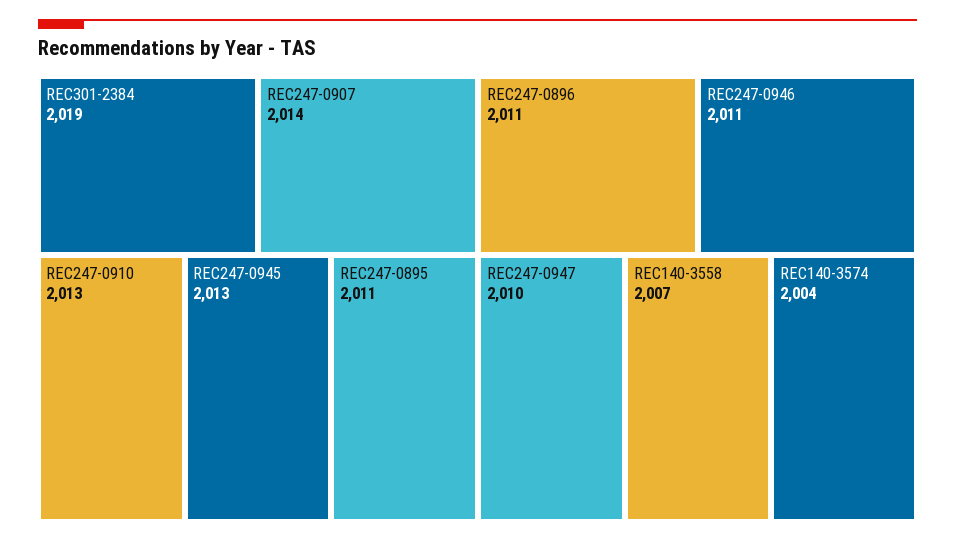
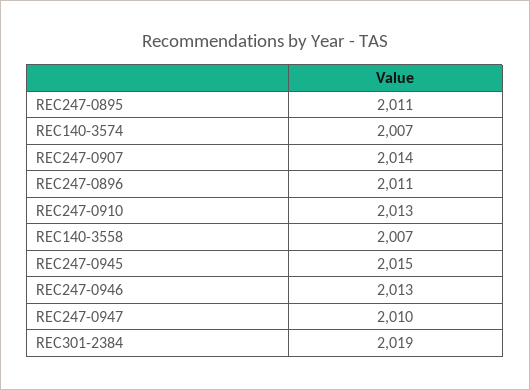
  {
    "REC301-2384": 2019,
    "REC247-0907": 2014,
    "REC247-0910": 2013,
-   "REC247-0945": 2013,
+   "REC247-0945": 2015,
    "REC247-0895": 2011,
    "REC247-0896": 2011,
-   "REC247-0946": 2011,
+   "REC247-0946": 2013,
    "REC247-0947": 2010,
    "REC140-3558": 2007,
-   "REC140-3574": 2004
+   "REC140-3574": 2007
  }

